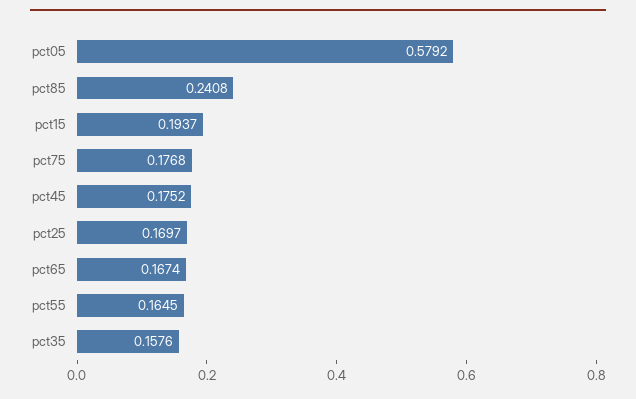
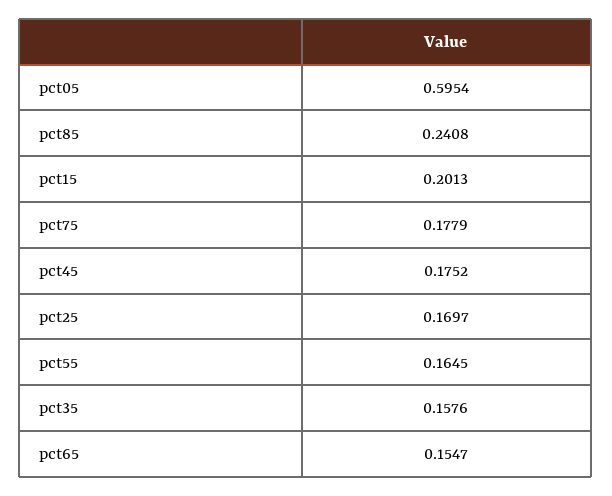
  {
-   "pct05": 0.5792,
+   "pct05": 0.5954,
    "pct85": 0.2408,
-   "pct15": 0.1937,
+   "pct15": 0.2013,
-   "pct75": 0.1768,
+   "pct75": 0.1779,
    "pct45": 0.1752,
    "pct25": 0.1697,
-   "pct65": 0.1674,
+   "pct65": 0.1547,
    "pct55": 0.1645,
    "pct35": 0.1576
  }

